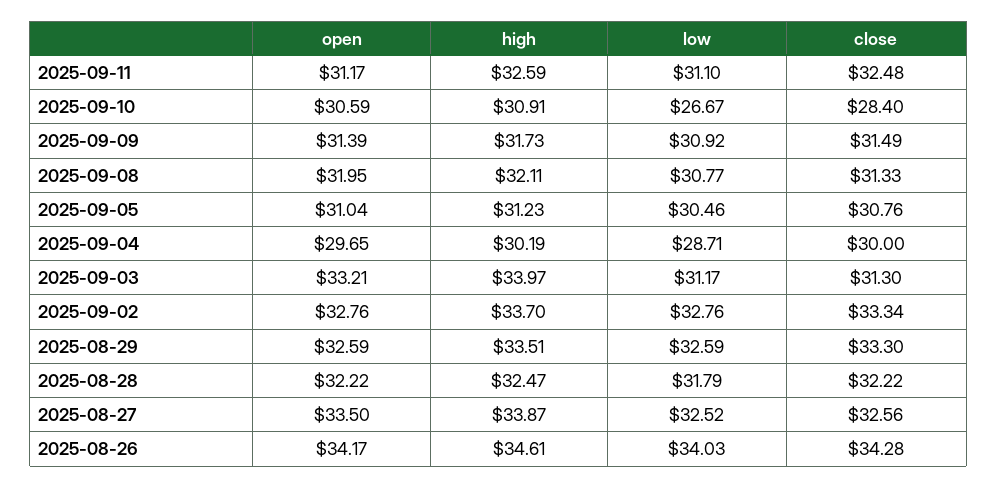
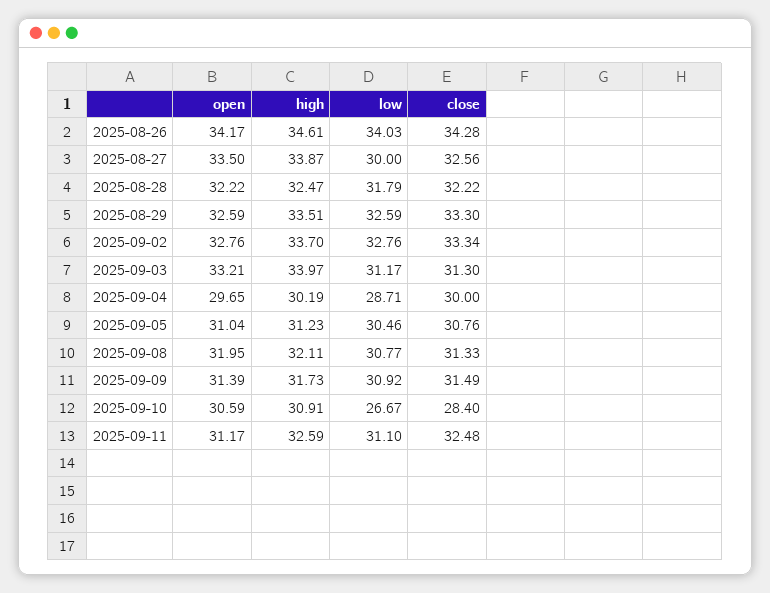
  {
    "open": {
      "2025-09-11": 31.17,
      "2025-09-10": 30.59,
      "2025-09-09": 31.39,
      "2025-09-08": 31.95,
      "2025-09-05": 31.04,
      "2025-09-04": 29.65,
      "2025-09-03": 33.21,
      "2025-09-02": 32.76,
      "2025-08-29": 32.59,
      "2025-08-28": 32.22,
      "2025-08-27": 33.5,
      "2025-08-26": 34.17
    },
    "high": {
      "2025-09-11": 32.59,
      "2025-09-10": 30.91,
      "2025-09-09": 31.73,
      "2025-09-08": 32.11,
      "2025-09-05": 31.23,
      "2025-09-04": 30.19,
      "2025-09-03": 33.97,
      "2025-09-02": 33.7,
      "2025-08-29": 33.51,
      "2025-08-28": 32.47,
      "2025-08-27": 33.87,
      "2025-08-26": 34.61
    },
    "low": {
      "2025-09-11": 31.1,
      "2025-09-10": 26.67,
      "2025-09-09": 30.92,
      "2025-09-08": 30.77,
      "2025-09-05": 30.46,
      "2025-09-04": 28.71,
      "2025-09-03": 31.17,
      "2025-09-02": 32.76,
      "2025-08-29": 32.59,
      "2025-08-28": 31.79,
-     "2025-08-27": 32.52,
+     "2025-08-27": 30,
      "2025-08-26": 34.03
    },
    "close": {
      "2025-09-11": 32.48,
      "2025-09-10": 28.4,
      "2025-09-09": 31.49,
      "2025-09-08": 31.33,
      "2025-09-05": 30.76,
      "2025-09-04": 30,
      "2025-09-03": 31.3,
      "2025-09-02": 33.34,
      "2025-08-29": 33.3,
      "2025-08-28": 32.22,
      "2025-08-27": 32.56,
      "2025-08-26": 34.28
    }
  }

